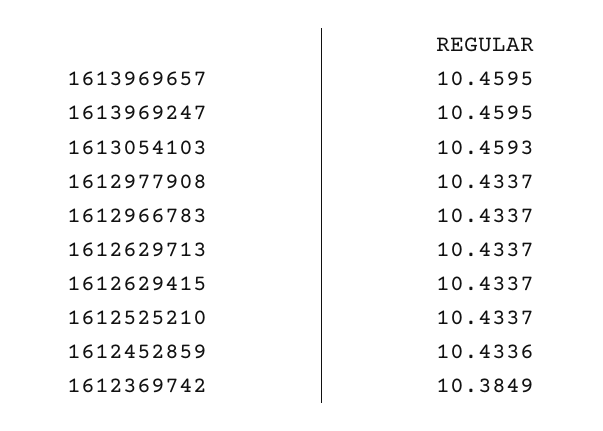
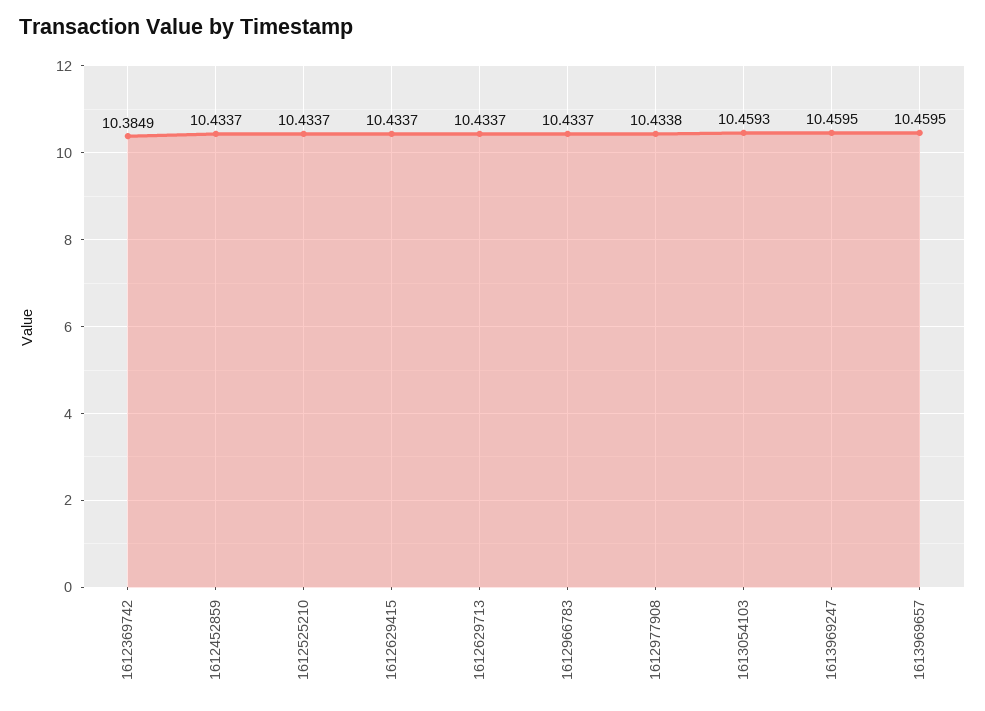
  {
    "1613969657": 10.4595,
    "1613969247": 10.4595,
    "1613054103": 10.4593,
-   "1612977908": 10.4337,
+   "1612977908": 10.4338,
    "1612966783": 10.4337,
    "1612629713": 10.4337,
    "1612629415": 10.4337,
    "1612525210": 10.4337,
-   "1612452859": 10.4336,
+   "1612452859": 10.4337,
    "1612369742": 10.3849
  }

